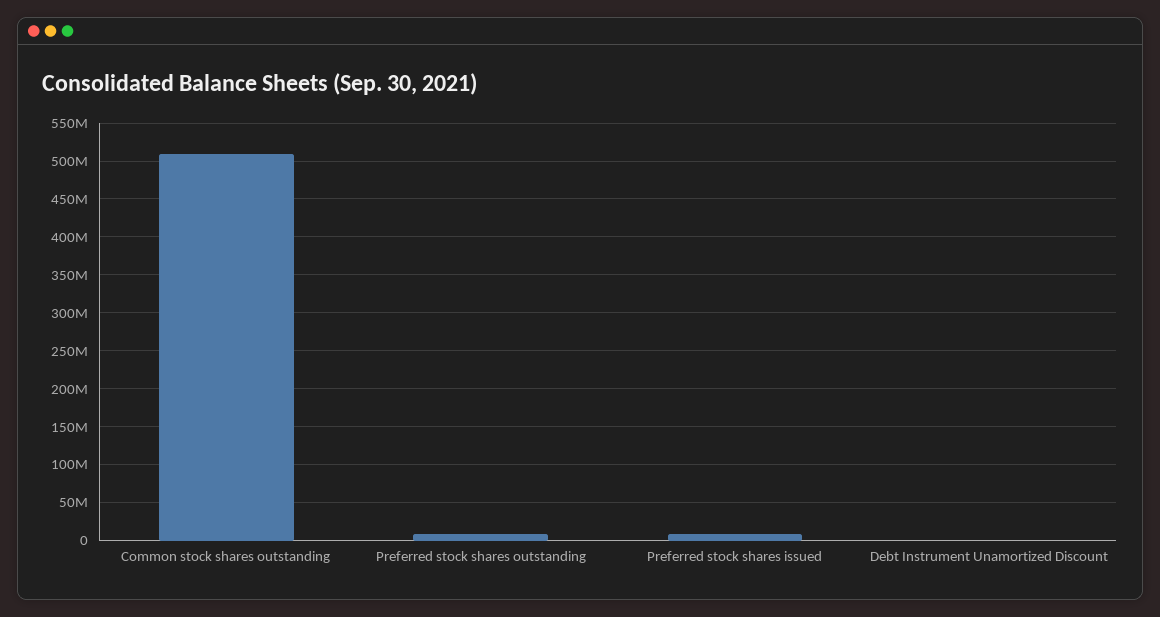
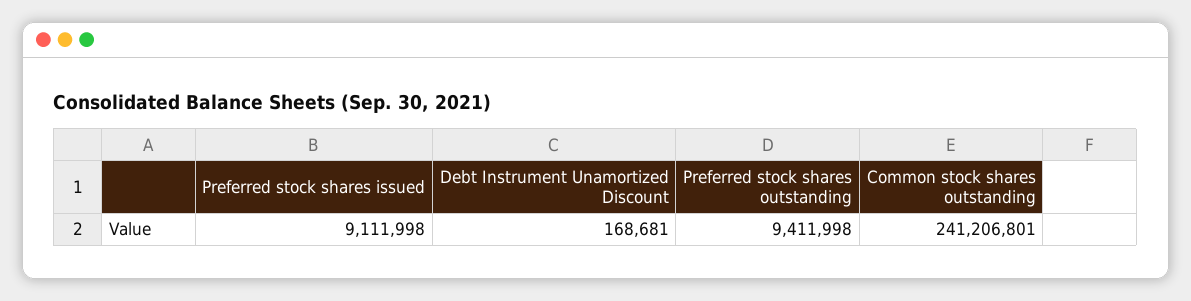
  {
-   "Common stock shares outstanding": 510000000,
+   "Common stock shares outstanding": 241206801,
    "Preferred stock shares outstanding": 9411998,
    "Preferred stock shares issued": 9111998,
    "Debt Instrument Unamortized Discount": 168681
  }

